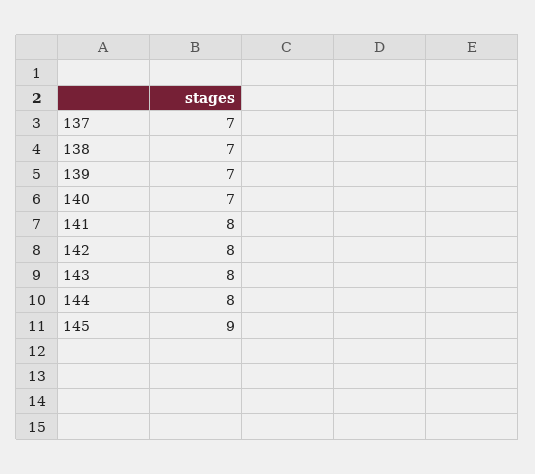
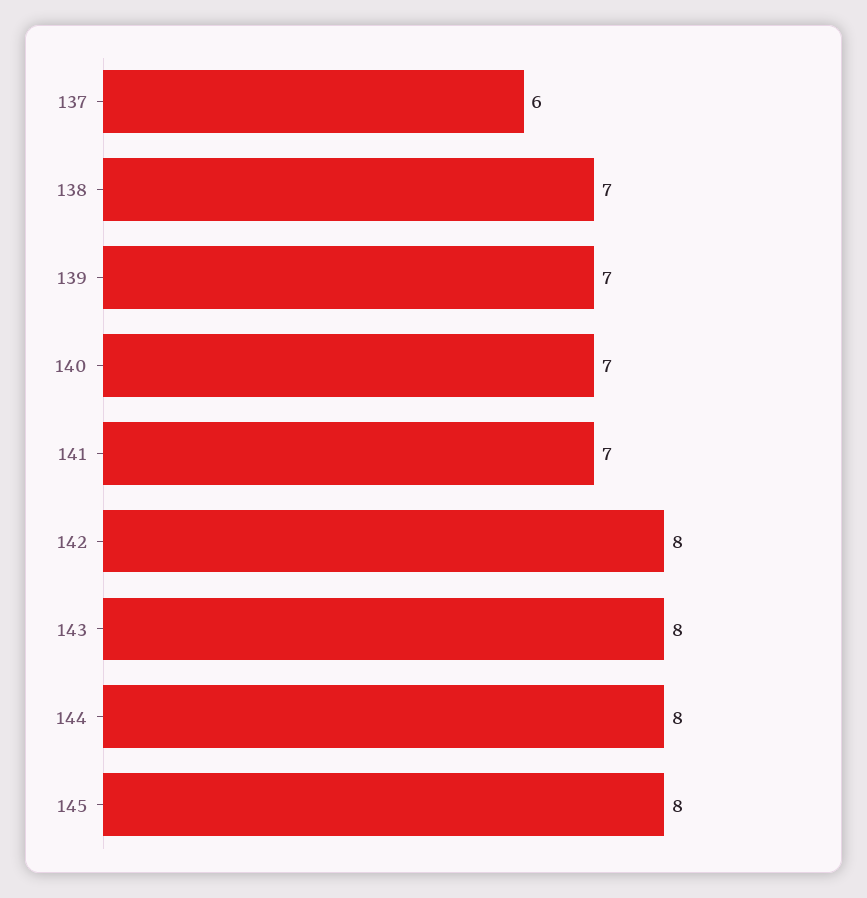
  {
-   "137": 7,
+   "137": 6,
    "138": 7,
    "139": 7,
    "140": 7,
-   "141": 8,
+   "141": 7,
    "142": 8,
    "143": 8,
    "144": 8,
-   "145": 9
+   "145": 8
  }

